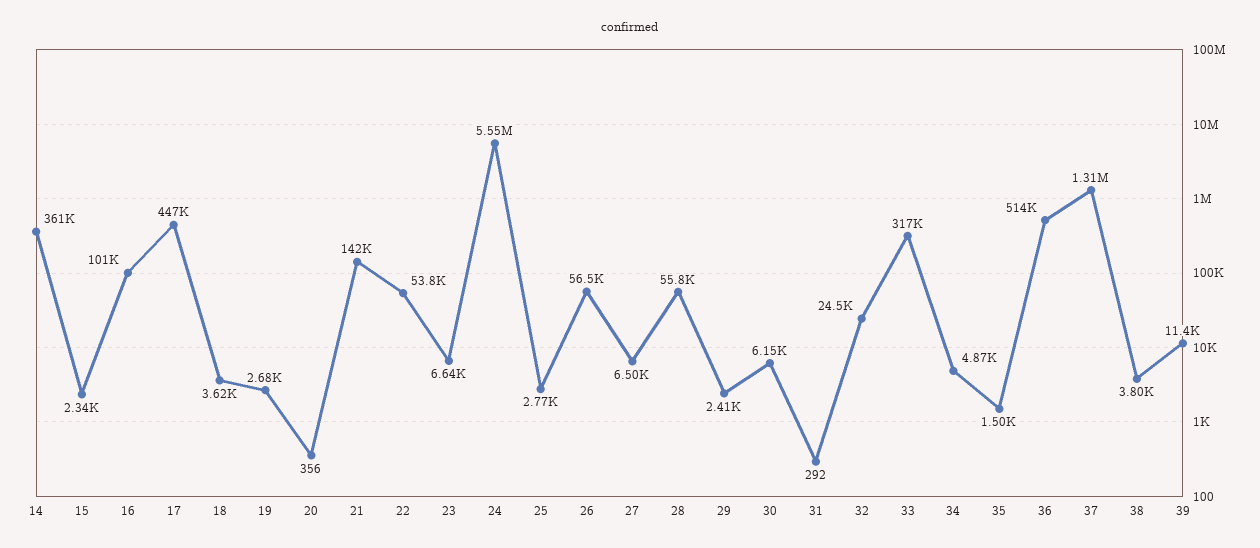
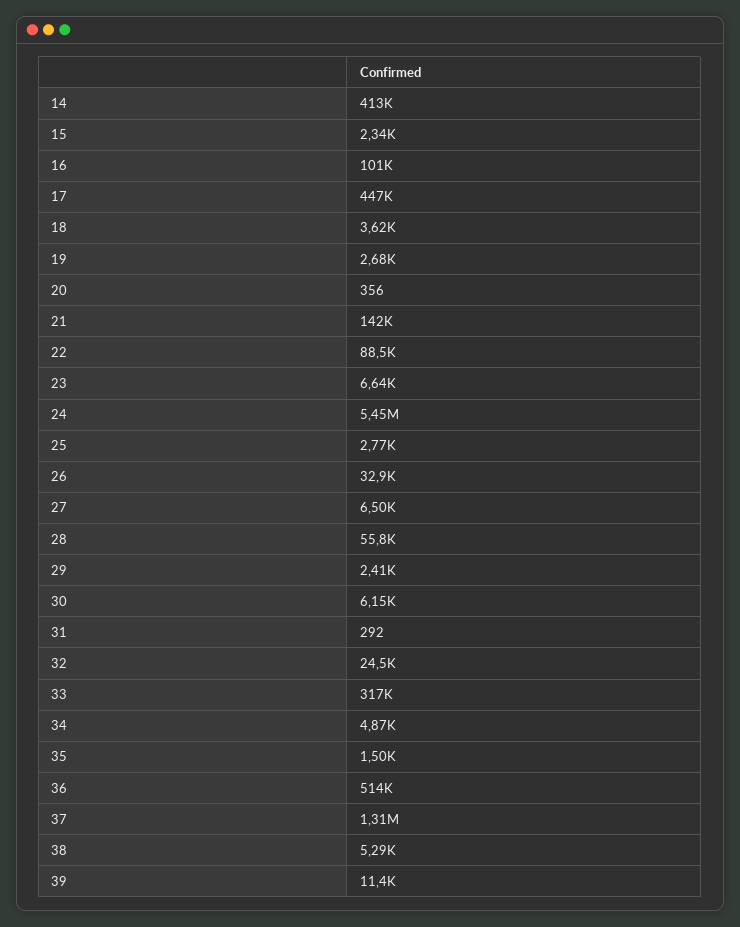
  {
-   "14": 361000,
+   "14": 413000,
    "15": 2340,
    "16": 101000,
    "17": 447000,
    "18": 3620,
    "19": 2680,
    "20": 356,
    "21": 142000,
-   "22": 53800,
+   "22": 88500,
    "23": 6640,
-   "24": 5550000,
+   "24": 5450000,
    "25": 2770,
-   "26": 56500,
+   "26": 32900,
    "27": 6500,
    "28": 55800,
    "29": 2410,
    "30": 6150,
    "31": 292,
    "32": 24500,
    "33": 317000,
    "34": 4870,
    "35": 1500,
    "36": 514000,
    "37": 1310000,
-   "38": 3800,
+   "38": 5290,
    "39": 11400
  }

